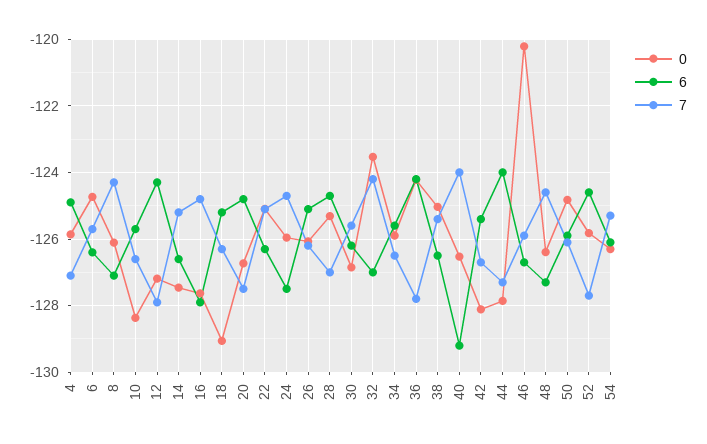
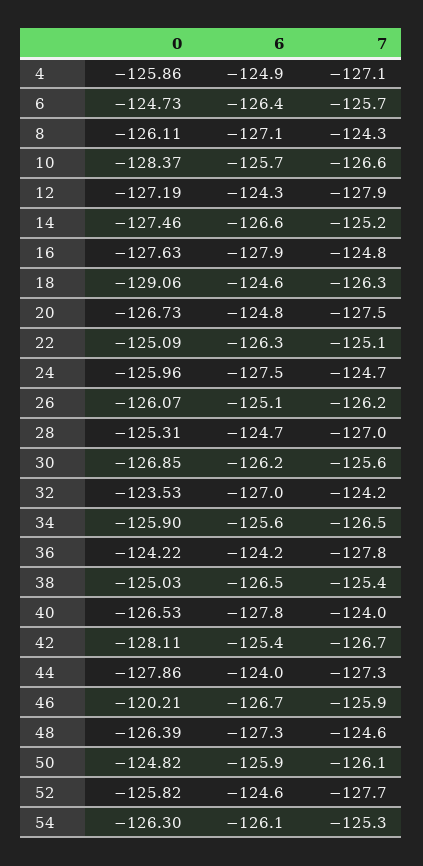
  {
    "0": {
      "4": -125.86,
      "6": -124.73,
      "8": -126.11,
      "10": -128.37,
      "12": -127.19,
      "14": -127.46,
      "16": -127.63,
      "18": -129.06,
      "20": -126.73,
      "22": -125.09,
      "24": -125.96,
      "26": -126.07,
      "28": -125.31,
      "30": -126.85,
      "32": -123.53,
      "34": -125.9,
      "36": -124.22,
      "38": -125.03,
      "40": -126.53,
      "42": -128.11,
      "44": -127.86,
      "46": -120.21,
      "48": -126.39,
      "50": -124.82,
      "52": -125.82,
      "54": -126.3
    },
    "6": {
      "4": -124.9,
      "6": -126.4,
      "8": -127.1,
      "10": -125.7,
      "12": -124.3,
      "14": -126.6,
      "16": -127.9,
-     "18": -125.2,
+     "18": -124.6,
      "20": -124.8,
      "22": -126.3,
      "24": -127.5,
      "26": -125.1,
      "28": -124.7,
      "30": -126.2,
      "32": -127,
      "34": -125.6,
      "36": -124.2,
      "38": -126.5,
-     "40": -129.2,
+     "40": -127.8,
      "42": -125.4,
      "44": -124,
      "46": -126.7,
      "48": -127.3,
      "50": -125.9,
      "52": -124.6,
      "54": -126.1
    },
    "7": {
      "4": -127.1,
      "6": -125.7,
      "8": -124.3,
      "10": -126.6,
      "12": -127.9,
      "14": -125.2,
      "16": -124.8,
      "18": -126.3,
      "20": -127.5,
      "22": -125.1,
      "24": -124.7,
      "26": -126.2,
      "28": -127,
      "30": -125.6,
      "32": -124.2,
      "34": -126.5,
      "36": -127.8,
      "38": -125.4,
      "40": -124,
      "42": -126.7,
      "44": -127.3,
      "46": -125.9,
      "48": -124.6,
      "50": -126.1,
      "52": -127.7,
      "54": -125.3
    }
  }

